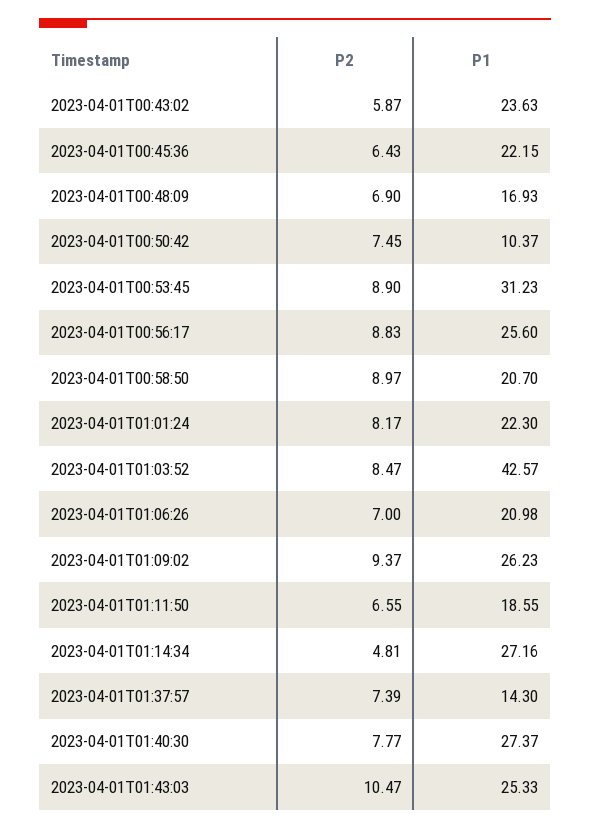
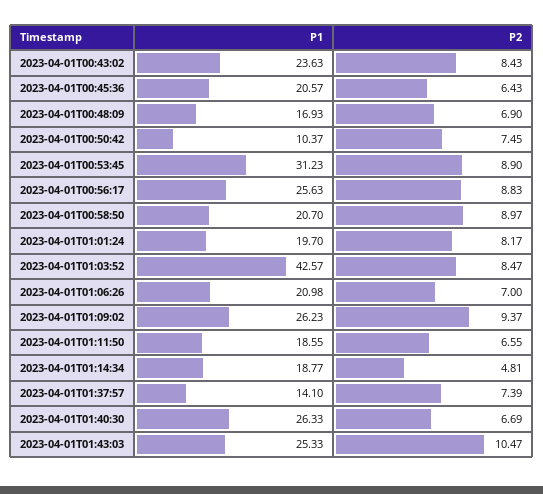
  {
    "P2": {
-     "2023-04-01T00:43:02": 5.87,
+     "2023-04-01T00:43:02": 8.43,
      "2023-04-01T00:45:36": 6.43,
      "2023-04-01T00:48:09": 6.9,
      "2023-04-01T00:50:42": 7.45,
      "2023-04-01T00:53:45": 8.9,
      "2023-04-01T00:56:17": 8.83,
      "2023-04-01T00:58:50": 8.97,
      "2023-04-01T01:01:24": 8.17,
      "2023-04-01T01:03:52": 8.47,
      "2023-04-01T01:06:26": 7,
      "2023-04-01T01:09:02": 9.37,
      "2023-04-01T01:11:50": 6.55,
      "2023-04-01T01:14:34": 4.81,
      "2023-04-01T01:37:57": 7.39,
-     "2023-04-01T01:40:30": 7.77,
+     "2023-04-01T01:40:30": 6.69,
      "2023-04-01T01:43:03": 10.47
    },
    "P1": {
      "2023-04-01T00:43:02": 23.63,
-     "2023-04-01T00:45:36": 22.15,
+     "2023-04-01T00:45:36": 20.57,
      "2023-04-01T00:48:09": 16.93,
      "2023-04-01T00:50:42": 10.37,
      "2023-04-01T00:53:45": 31.23,
-     "2023-04-01T00:56:17": 25.6,
+     "2023-04-01T00:56:17": 25.63,
      "2023-04-01T00:58:50": 20.7,
-     "2023-04-01T01:01:24": 22.3,
+     "2023-04-01T01:01:24": 19.7,
      "2023-04-01T01:03:52": 42.57,
      "2023-04-01T01:06:26": 20.98,
      "2023-04-01T01:09:02": 26.23,
      "2023-04-01T01:11:50": 18.55,
-     "2023-04-01T01:14:34": 27.16,
+     "2023-04-01T01:14:34": 18.77,
-     "2023-04-01T01:37:57": 14.3,
+     "2023-04-01T01:37:57": 14.1,
-     "2023-04-01T01:40:30": 27.37,
+     "2023-04-01T01:40:30": 26.33,
      "2023-04-01T01:43:03": 25.33
    }
  }

